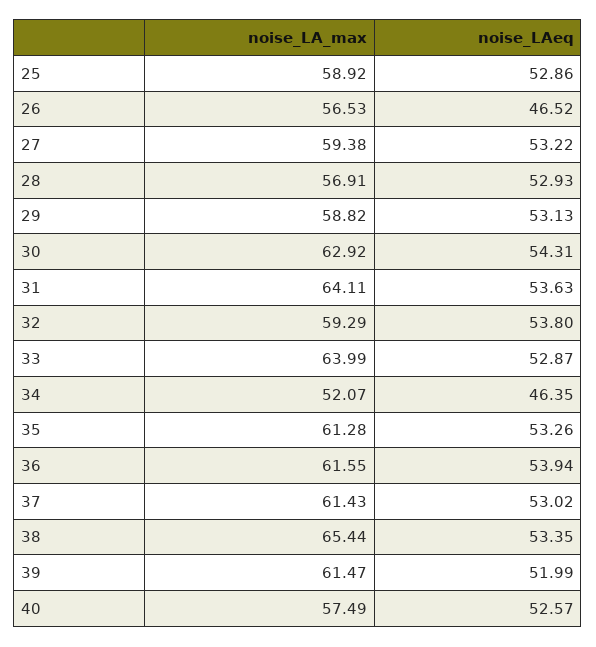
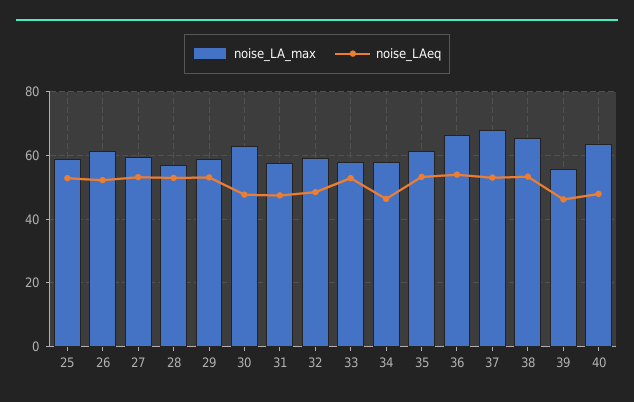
  {
    "noise_LA_max": {
      "25": 58.92,
-     "26": 56.53,
+     "26": 62,
      "27": 59.38,
      "28": 56.91,
      "29": 58.82,
      "30": 62.92,
-     "31": 64.11,
+     "31": 58,
      "32": 59.29,
-     "33": 63.99,
+     "33": 58,
-     "34": 52.07,
+     "34": 58,
      "35": 61.28,
-     "36": 61.55,
+     "36": 66,
-     "37": 61.43,
+     "37": 68,
      "38": 65.44,
-     "39": 61.47,
+     "39": 56,
-     "40": 57.49
+     "40": 64
    },
    "noise_LAeq": {
      "25": 52.86,
-     "26": 46.52,
+     "26": 52,
      "27": 53.22,
      "28": 52.93,
      "29": 53.13,
-     "30": 54.31,
+     "30": 48,
-     "31": 53.63,
+     "31": 48,
-     "32": 53.8,
+     "32": 48,
      "33": 52.87,
      "34": 46.35,
      "35": 53.26,
      "36": 53.94,
      "37": 53.02,
      "38": 53.35,
-     "39": 51.99,
+     "39": 46,
-     "40": 52.57
+     "40": 48
    }
  }

